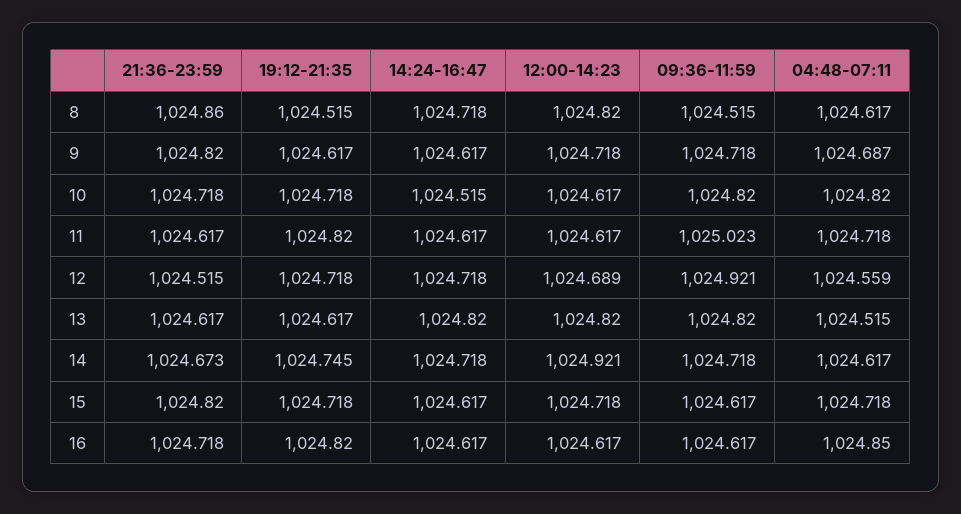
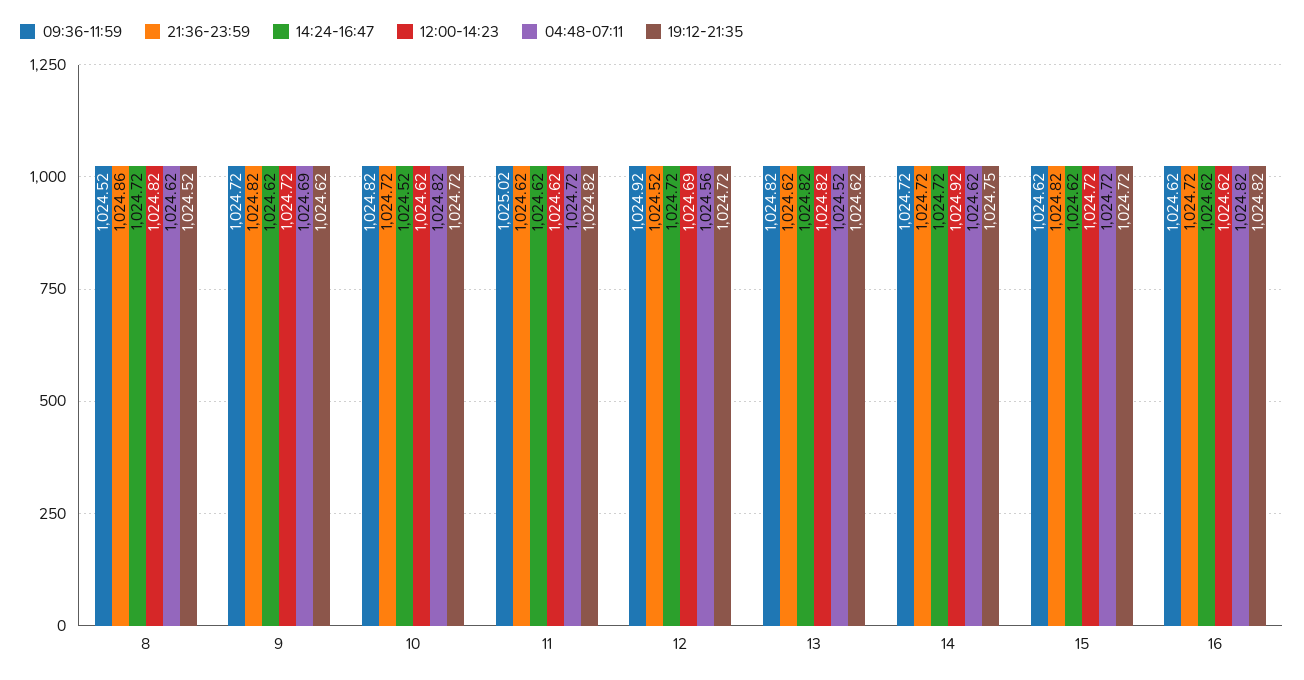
  {
    "21:36-23:59": {
      "8": 1024.86,
      "9": 1024.82,
      "10": 1024.718,
      "11": 1024.617,
      "12": 1024.515,
      "13": 1024.617,
-     "14": 1024.673,
+     "14": 1024.72,
      "15": 1024.82,
      "16": 1024.718
    },
    "19:12-21:35": {
      "8": 1024.515,
      "9": 1024.617,
      "10": 1024.718,
      "11": 1024.82,
      "12": 1024.718,
      "13": 1024.617,
      "14": 1024.745,
      "15": 1024.718,
      "16": 1024.82
    },
    "14:24-16:47": {
      "8": 1024.718,
      "9": 1024.617,
      "10": 1024.515,
      "11": 1024.617,
      "12": 1024.718,
      "13": 1024.82,
      "14": 1024.718,
      "15": 1024.617,
      "16": 1024.617
    },
    "12:00-14:23": {
      "8": 1024.82,
      "9": 1024.718,
      "10": 1024.617,
      "11": 1024.617,
      "12": 1024.689,
      "13": 1024.82,
      "14": 1024.921,
      "15": 1024.718,
      "16": 1024.617
    },
    "09:36-11:59": {
      "8": 1024.515,
      "9": 1024.718,
      "10": 1024.82,
      "11": 1025.023,
      "12": 1024.921,
      "13": 1024.82,
      "14": 1024.718,
      "15": 1024.617,
      "16": 1024.617
    },
    "04:48-07:11": {
      "8": 1024.617,
      "9": 1024.687,
      "10": 1024.82,
      "11": 1024.718,
      "12": 1024.559,
      "13": 1024.515,
      "14": 1024.617,
      "15": 1024.718,
-     "16": 1024.85
+     "16": 1024.82
    }
  }

